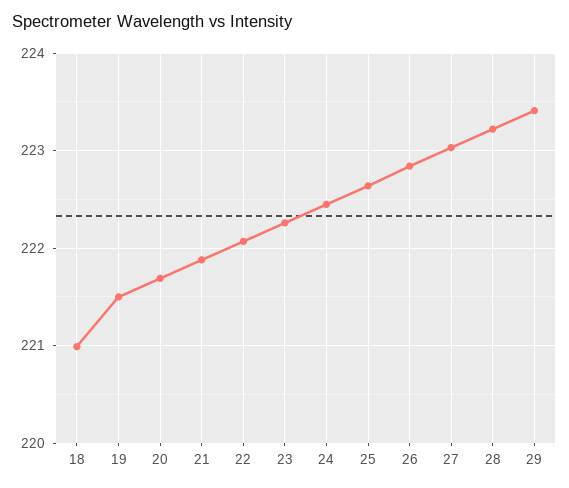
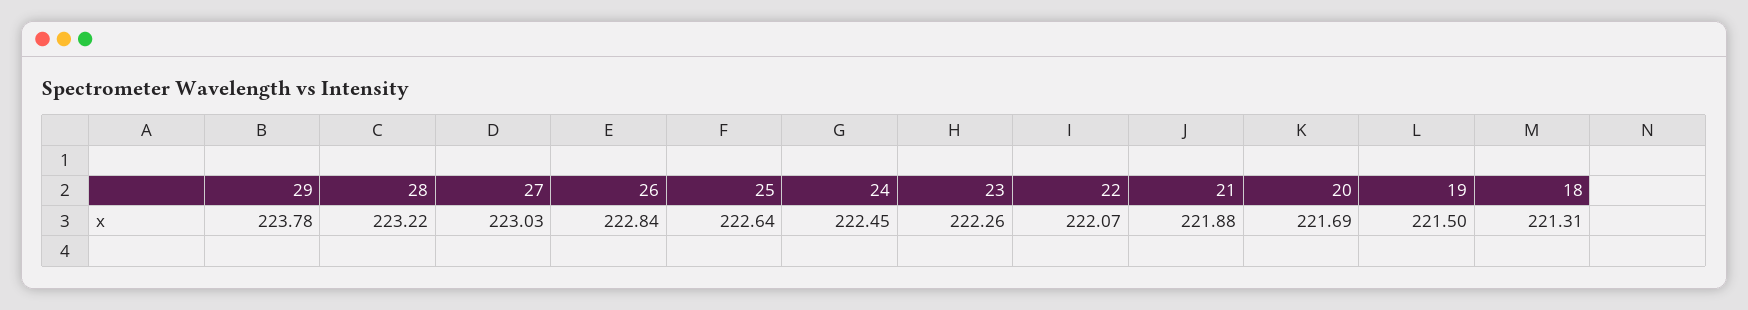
  {
-   "18": 221,
+   "18": 221.31,
    "19": 221.5,
    "20": 221.69,
    "21": 221.88,
    "22": 222.07,
    "23": 222.26,
    "24": 222.45,
    "25": 222.64,
    "26": 222.84,
    "27": 223.03,
    "28": 223.22,
-   "29": 223.4
+   "29": 223.78
  }

